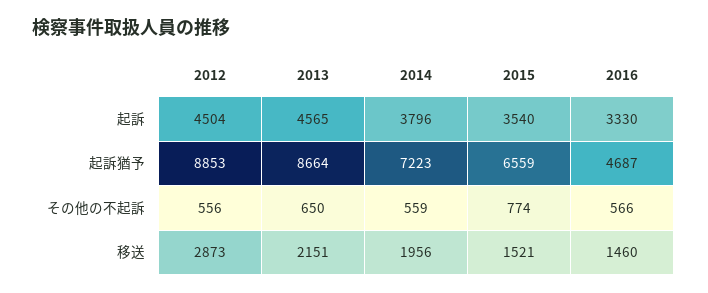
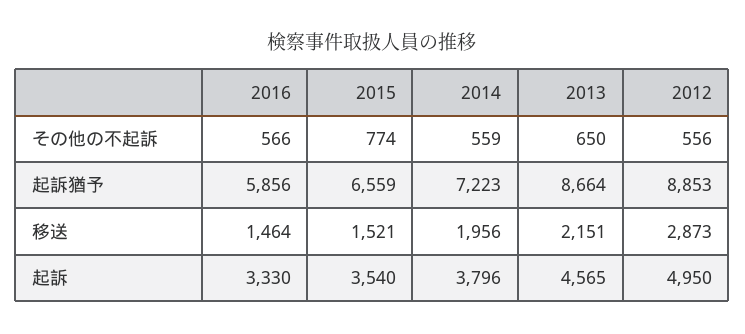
  {
    "2012": {
-     "起訴": 4504,
+     "起訴": 4950,
      "起訴猶予": 8853,
      "その他の不起訴": 556,
      "移送": 2873
    },
    "2013": {
      "起訴": 4565,
      "起訴猶予": 8664,
      "その他の不起訴": 650,
      "移送": 2151
    },
    "2014": {
      "起訴": 3796,
      "起訴猶予": 7223,
      "その他の不起訴": 559,
      "移送": 1956
    },
    "2015": {
      "起訴": 3540,
      "起訴猶予": 6559,
      "その他の不起訴": 774,
      "移送": 1521
    },
    "2016": {
      "起訴": 3330,
-     "起訴猶予": 4687,
+     "起訴猶予": 5856,
      "その他の不起訴": 566,
-     "移送": 1460
+     "移送": 1464
    }
  }

